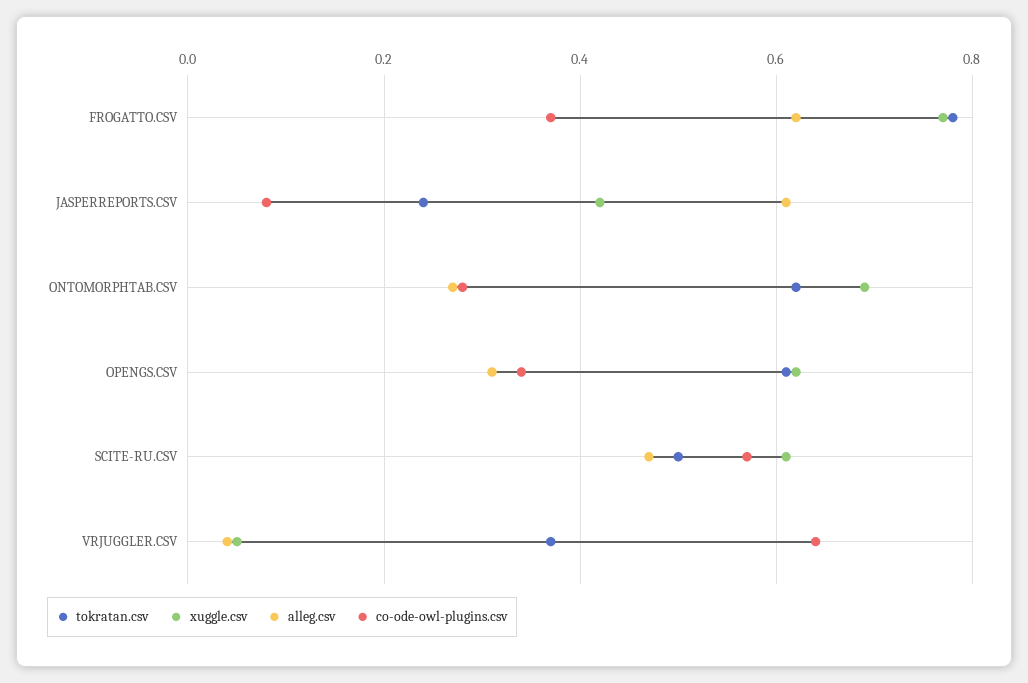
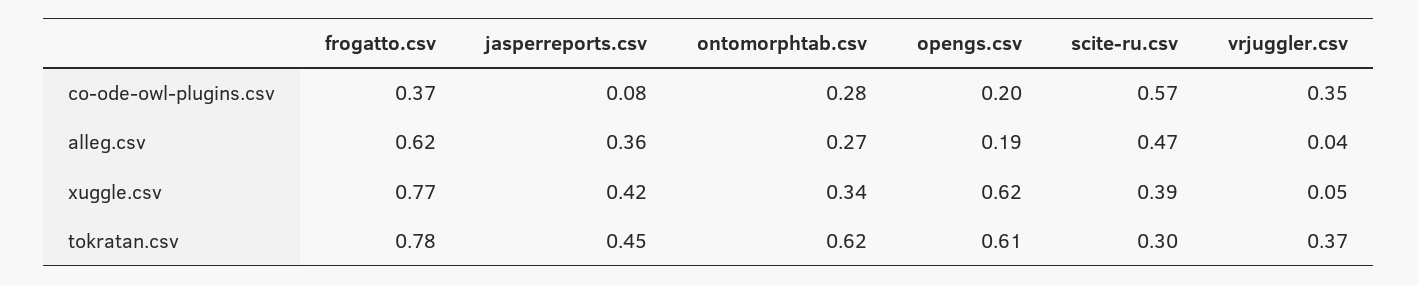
  {
    "tokratan.csv": {
      "FROGATTO.CSV": 0.78,
-     "JASPERREPORTS.CSV": 0.25,
+     "JASPERREPORTS.CSV": 0.45,
      "ONTOMORPHTAB.CSV": 0.62,
      "OPENGS.CSV": 0.61,
-     "SCITE-RU.CSV": 0.5,
+     "SCITE-RU.CSV": 0.3,
      "VRJUGGLER.CSV": 0.37
    },
    "xuggle.csv": {
      "FROGATTO.CSV": 0.77,
      "JASPERREPORTS.CSV": 0.42,
-     "ONTOMORPHTAB.CSV": 0.7,
+     "ONTOMORPHTAB.CSV": 0.34,
      "OPENGS.CSV": 0.62,
-     "SCITE-RU.CSV": 0.6,
+     "SCITE-RU.CSV": 0.39,
      "VRJUGGLER.CSV": 0.05
    },
    "alleg.csv": {
      "FROGATTO.CSV": 0.62,
-     "JASPERREPORTS.CSV": 0.6,
+     "JASPERREPORTS.CSV": 0.36,
      "ONTOMORPHTAB.CSV": 0.27,
-     "OPENGS.CSV": 0.3,
+     "OPENGS.CSV": 0.19,
      "SCITE-RU.CSV": 0.47,
      "VRJUGGLER.CSV": 0.04
    },
    "co-ode-owl-plugins.csv": {
      "FROGATTO.CSV": 0.37,
      "JASPERREPORTS.CSV": 0.08,
      "ONTOMORPHTAB.CSV": 0.28,
-     "OPENGS.CSV": 0.35,
+     "OPENGS.CSV": 0.2,
      "SCITE-RU.CSV": 0.57,
-     "VRJUGGLER.CSV": 0.65
+     "VRJUGGLER.CSV": 0.35
    }
  }

